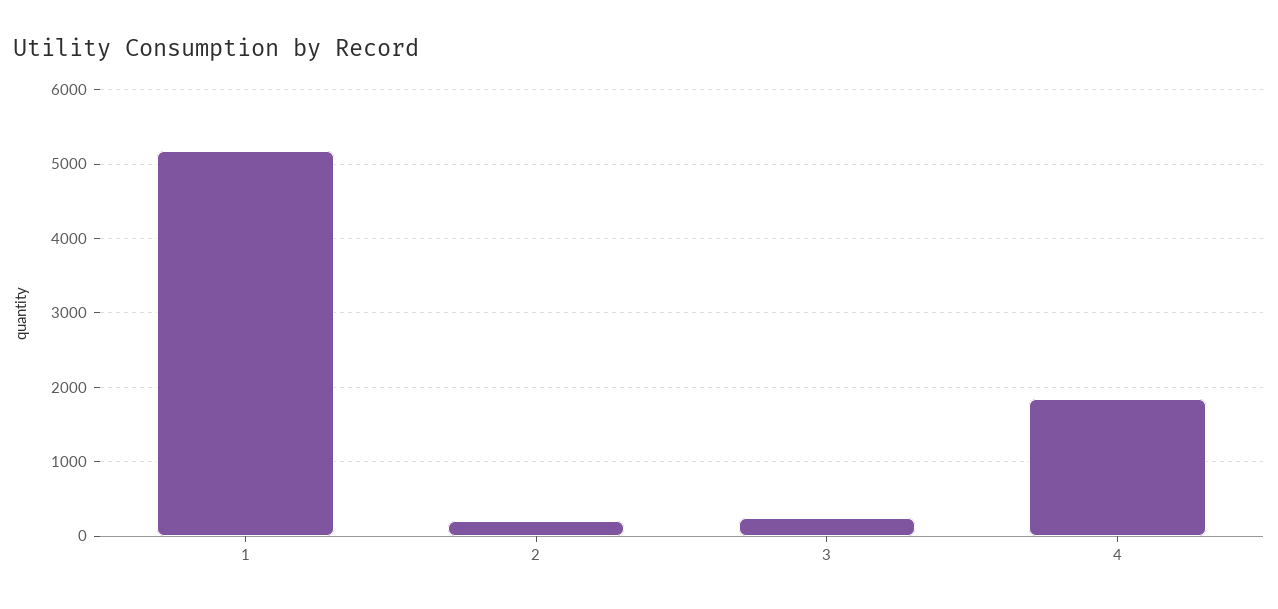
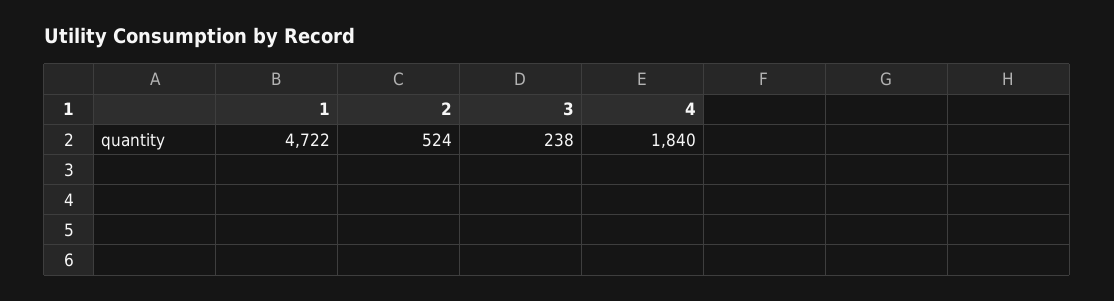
  {
-   "1": 5200,
+   "1": 4722,
-   "2": 200,
+   "2": 524,
    "3": 238,
    "4": 1840
  }

